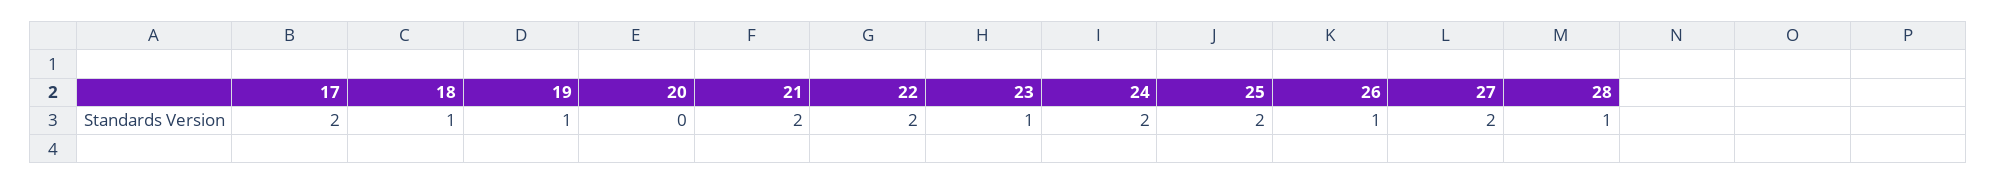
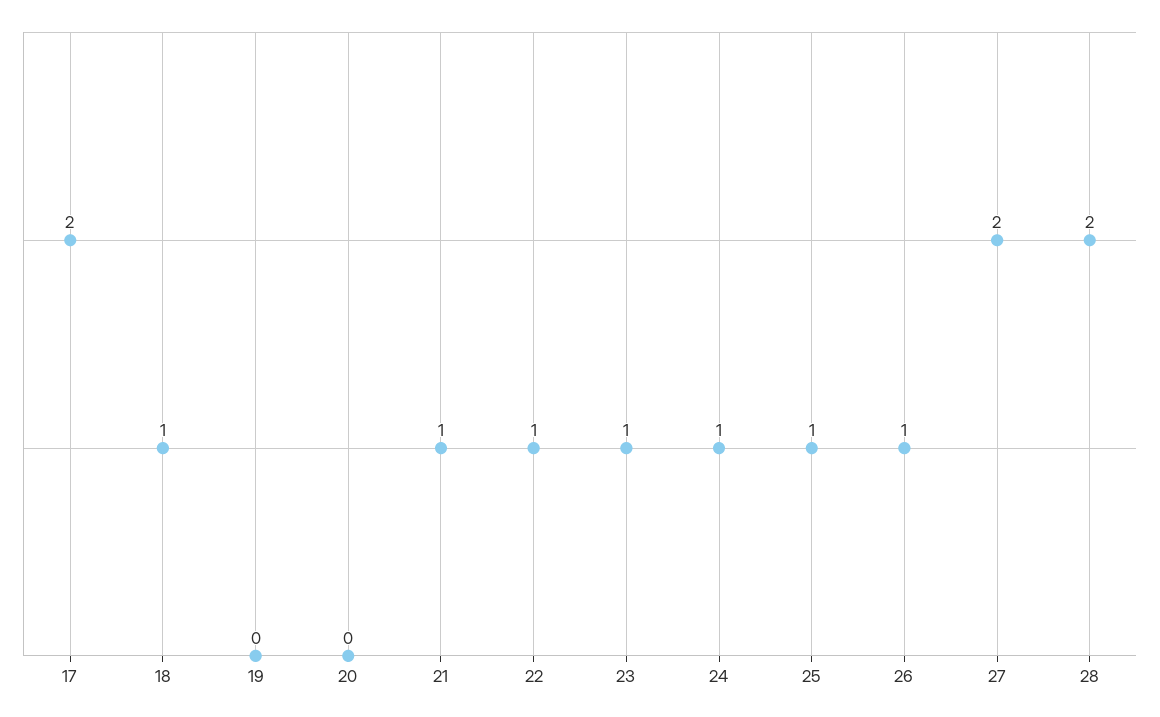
  {
    "17": 2,
    "18": 1,
-   "19": 1,
+   "19": 0,
    "20": 0,
-   "21": 2,
+   "21": 1,
-   "22": 2,
+   "22": 1,
    "23": 1,
-   "24": 2,
+   "24": 1,
-   "25": 2,
+   "25": 1,
    "26": 1,
    "27": 2,
-   "28": 1
+   "28": 2
  }

